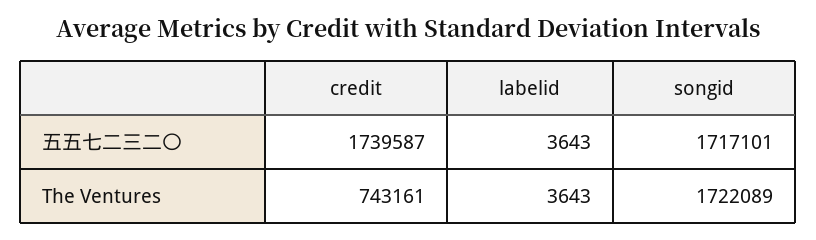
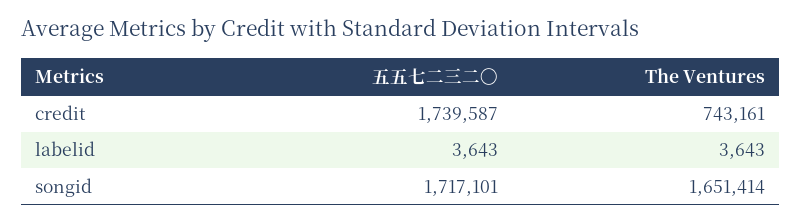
  {
    "credit": {
      "五五七二三二〇": 1739587,
      "The Ventures": 743161
    },
    "labelid": {
      "五五七二三二〇": 3643,
      "The Ventures": 3643
    },
    "songid": {
      "五五七二三二〇": 1717101,
-     "The Ventures": 1722089
+     "The Ventures": 1651414
    }
  }

